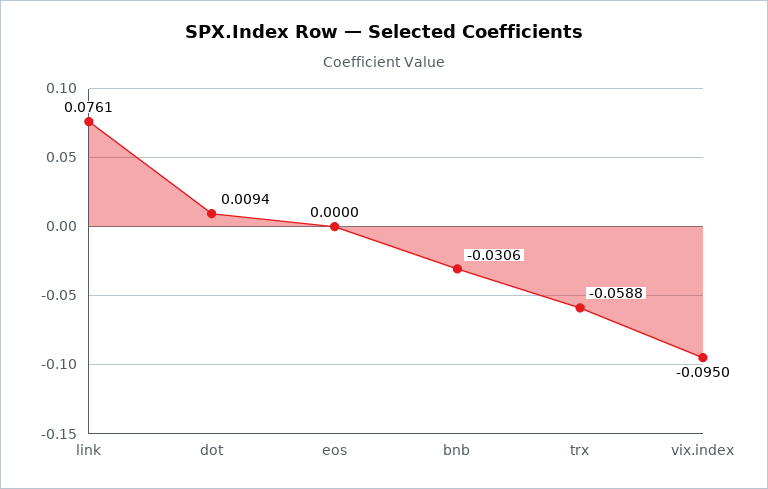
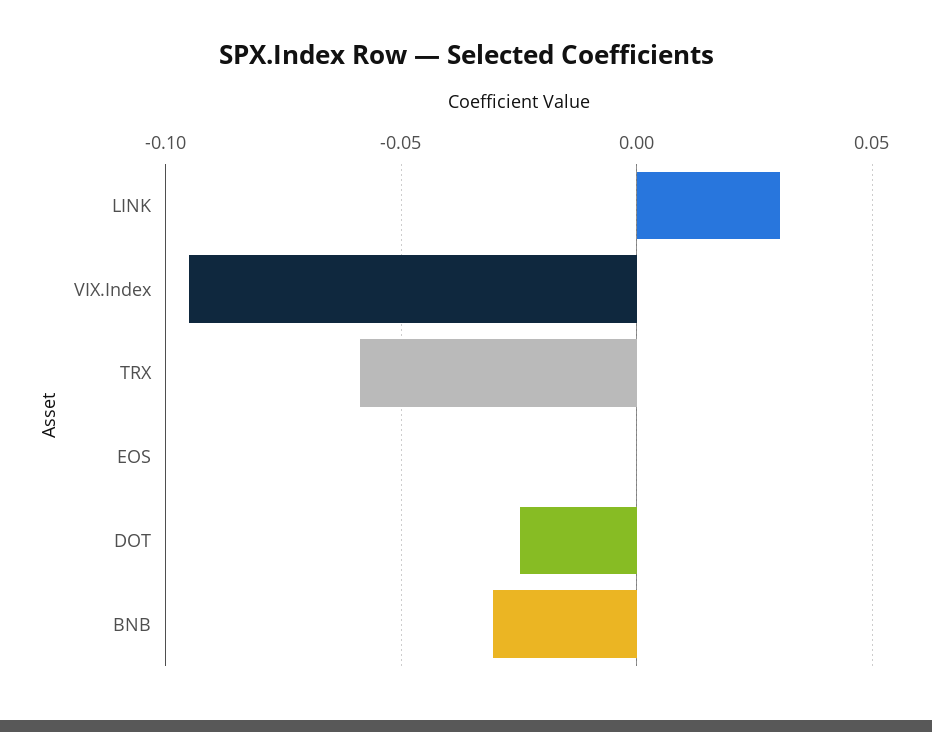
  {
-   "link": 0.0761,
+   "link": 0.03,
-   "dot": 0.0094,
+   "dot": -0.025,
    "eos": 0,
    "bnb": -0.0306,
    "trx": -0.0588,
    "vix.index": -0.095
  }

